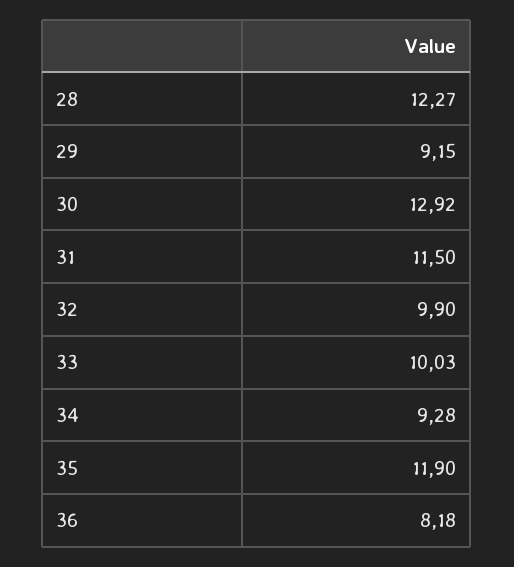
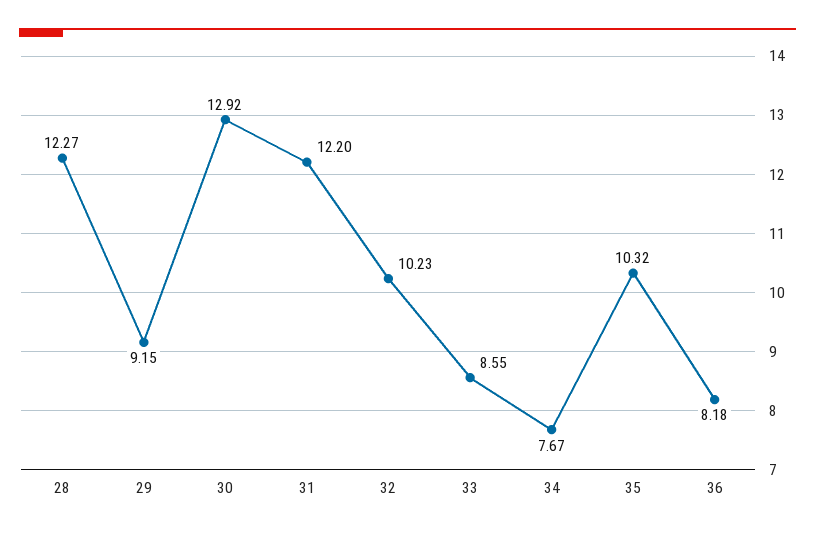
  {
    "28": 12.27,
    "29": 9.15,
    "30": 12.92,
-   "31": 11.5,
+   "31": 12.2,
-   "32": 9.9,
+   "32": 10.23,
-   "33": 10.03,
+   "33": 8.55,
-   "34": 9.28,
+   "34": 7.67,
-   "35": 11.9,
+   "35": 10.32,
    "36": 8.18
  }

